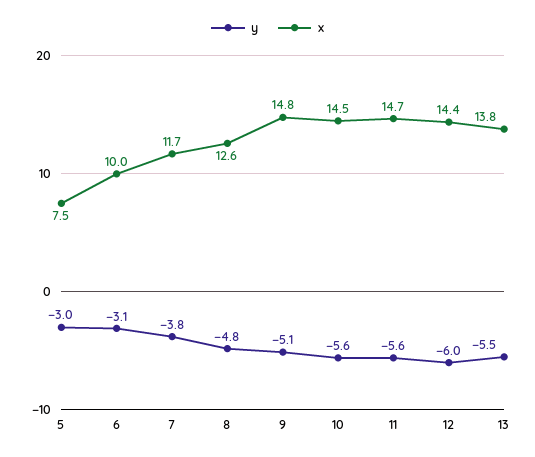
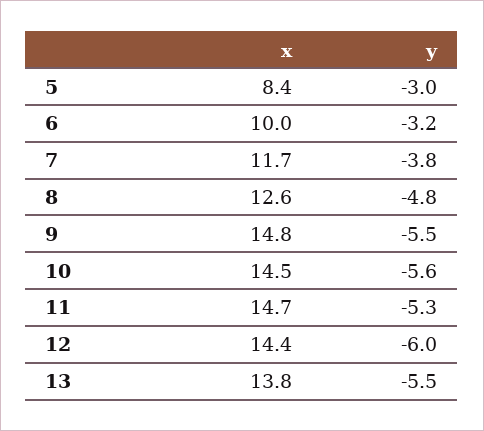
  {
    "y": {
      "5": -3,
-     "6": -3.1,
+     "6": -3.2,
      "7": -3.8,
      "8": -4.8,
-     "9": -5.1,
+     "9": -5.5,
      "10": -5.6,
-     "11": -5.6,
+     "11": -5.3,
      "12": -6,
      "13": -5.5
    },
    "x": {
-     "5": 7.5,
+     "5": 8.4,
      "6": 10,
      "7": 11.7,
      "8": 12.6,
      "9": 14.8,
      "10": 14.5,
      "11": 14.7,
      "12": 14.4,
      "13": 13.8
    }
  }

